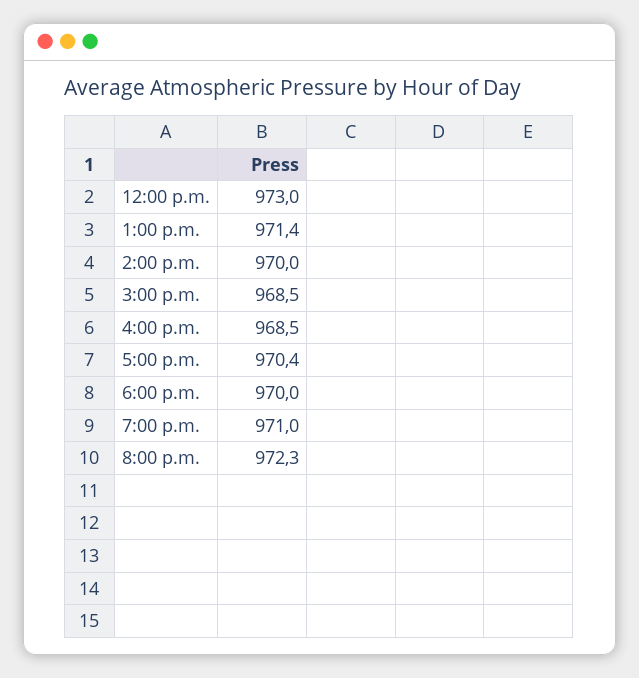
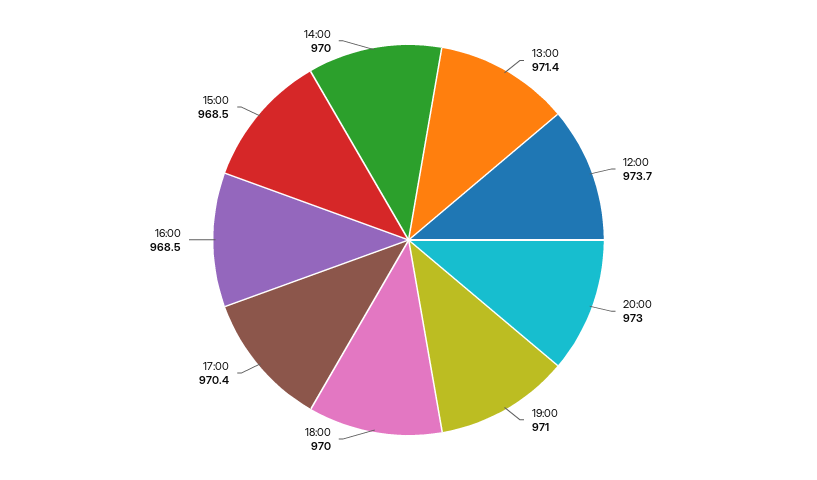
  {
-   "12:00 p.m.": 973,
+   "12:00 p.m.": 973.7,
    "1:00 p.m.": 971.4,
    "2:00 p.m.": 970,
    "3:00 p.m.": 968.5,
    "4:00 p.m.": 968.5,
    "5:00 p.m.": 970.4,
    "6:00 p.m.": 970,
    "7:00 p.m.": 971,
-   "8:00 p.m.": 972.3
+   "8:00 p.m.": 973
  }

